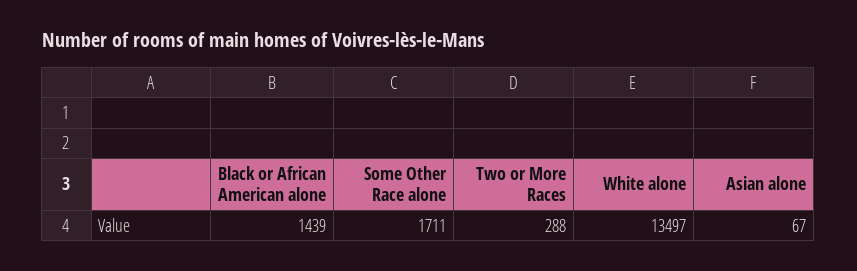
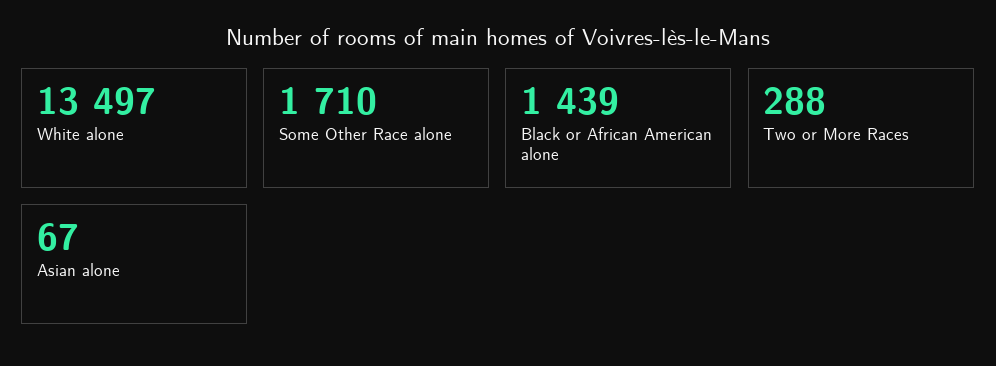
  {
    "Black or African American alone": 1439,
-   "Some Other Race alone": 1711,
+   "Some Other Race alone": 1710,
    "Two or More Races": 288,
    "White alone": 13497,
    "Asian alone": 67
  }

